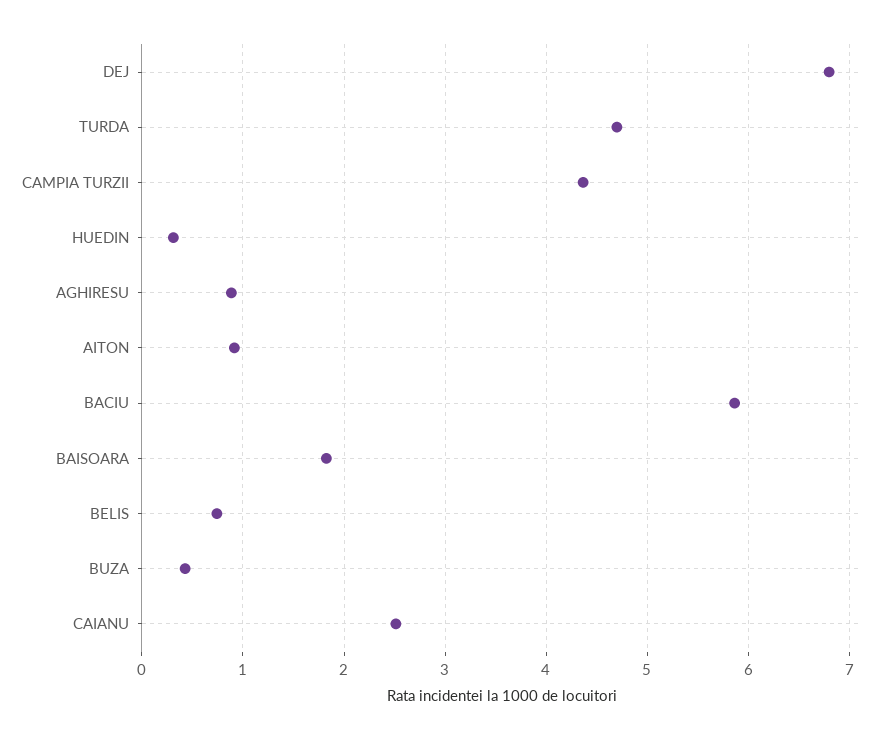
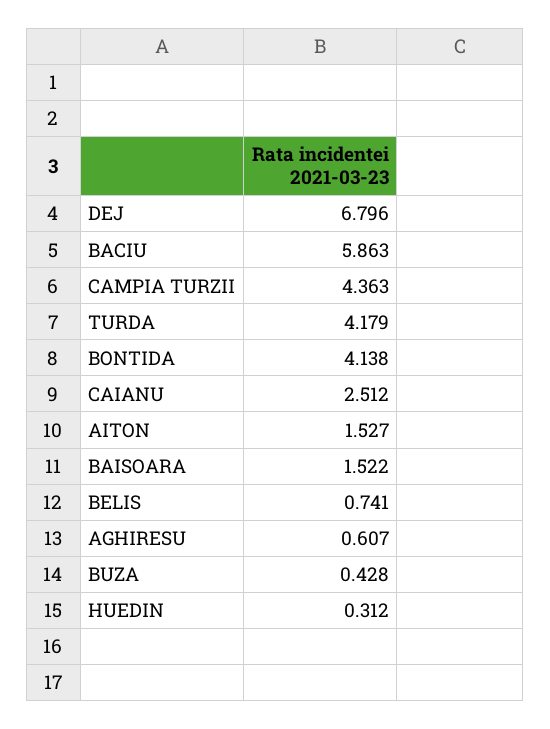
  {
    "DEJ": 6.796,
-   "TURDA": 4.7,
+   "TURDA": 4.179,
    "CAMPIA TURZII": 4.363,
    "HUEDIN": 0.312,
-   "AGHIRESU": 0.9,
+   "AGHIRESU": 0.607,
-   "AITON": 0.9,
+   "AITON": 1.527,
    "BACIU": 5.863,
-   "BAISOARA": 1.8,
+   "BAISOARA": 1.522,
    "BELIS": 0.741,
    "BUZA": 0.428,
-   "CAIANU": 2.512
+   "CAIANU": 2.512,
+   "BONTIDA": 4.138
  }

